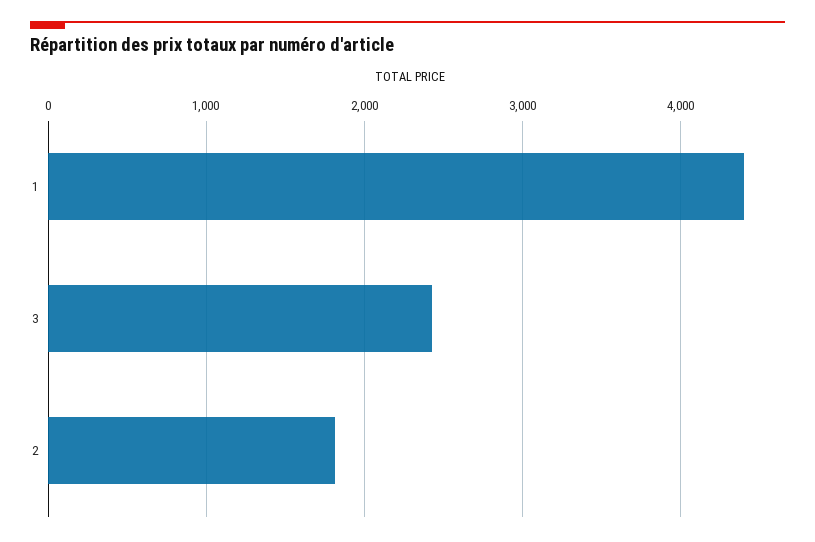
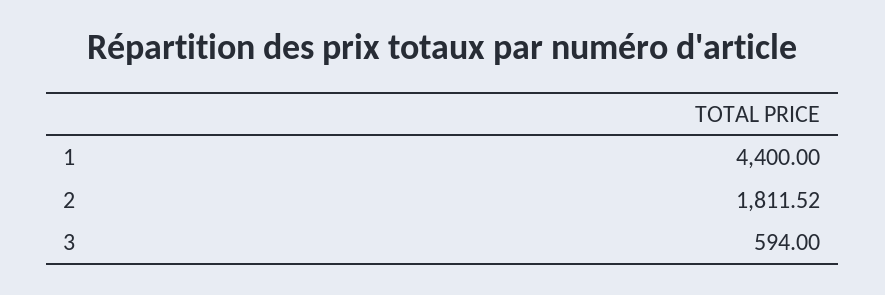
  {
    "1": 4400,
-   "3": 2400,
+   "3": 594,
    "2": 1811.52
  }

